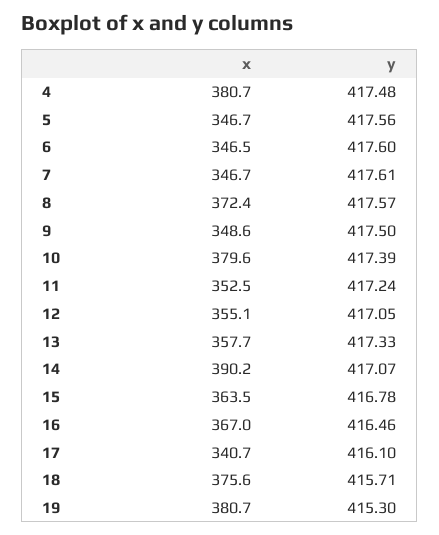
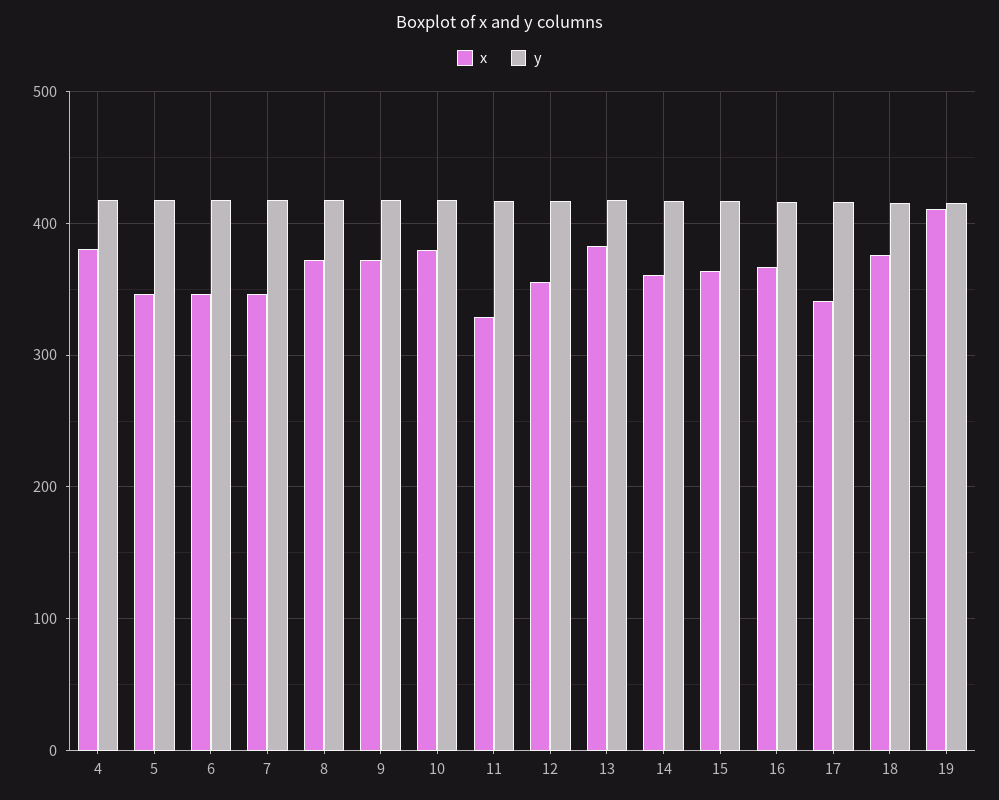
  {
    "x": {
      "4": 380.7,
      "5": 346.7,
      "6": 346.5,
      "7": 346.7,
      "8": 372.4,
-     "9": 348.6,
+     "9": 370,
      "10": 379.6,
-     "11": 352.5,
+     "11": 330,
      "12": 355.1,
-     "13": 357.7,
+     "13": 380,
-     "14": 390.2,
+     "14": 360,
      "15": 363.5,
      "16": 367,
      "17": 340.7,
      "18": 375.6,
-     "19": 380.7
+     "19": 410
    },
    "y": {
      "4": 417.48,
      "5": 417.56,
      "6": 417.6,
      "7": 417.61,
      "8": 417.57,
      "9": 417.5,
      "10": 417.39,
      "11": 417.24,
      "12": 417.05,
      "13": 417.33,
      "14": 417.07,
      "15": 416.78,
      "16": 416.46,
      "17": 416.1,
      "18": 415.71,
      "19": 415.3
    }
  }

